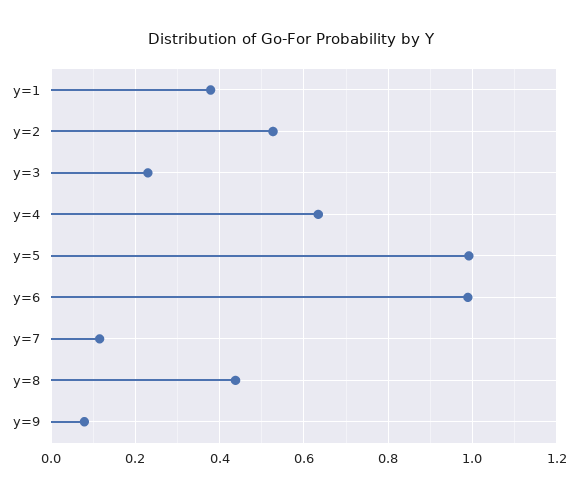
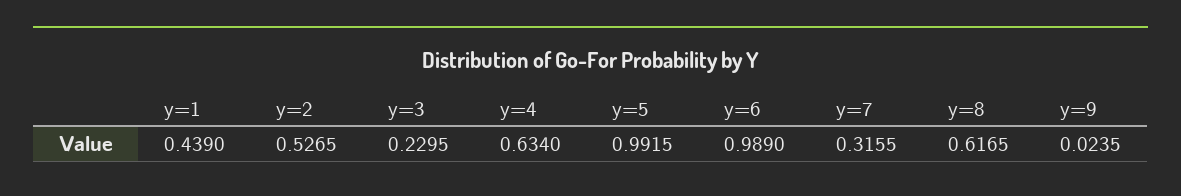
  {
-   "y=1": 0.38,
+   "y=1": 0.439,
    "y=2": 0.5265,
    "y=3": 0.2295,
    "y=4": 0.634,
    "y=5": 0.9915,
    "y=6": 0.989,
-   "y=7": 0.12,
+   "y=7": 0.3155,
-   "y=8": 0.44,
+   "y=8": 0.6165,
-   "y=9": 0.08
+   "y=9": 0.0235
  }

